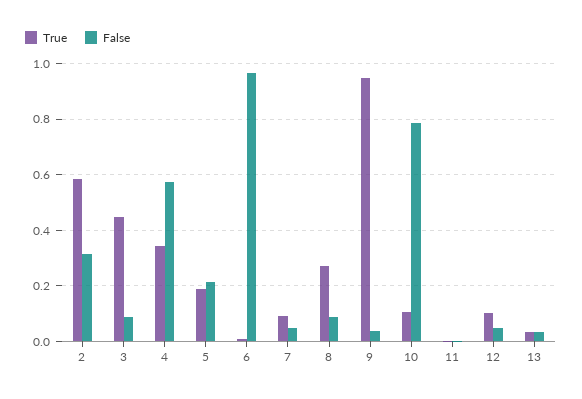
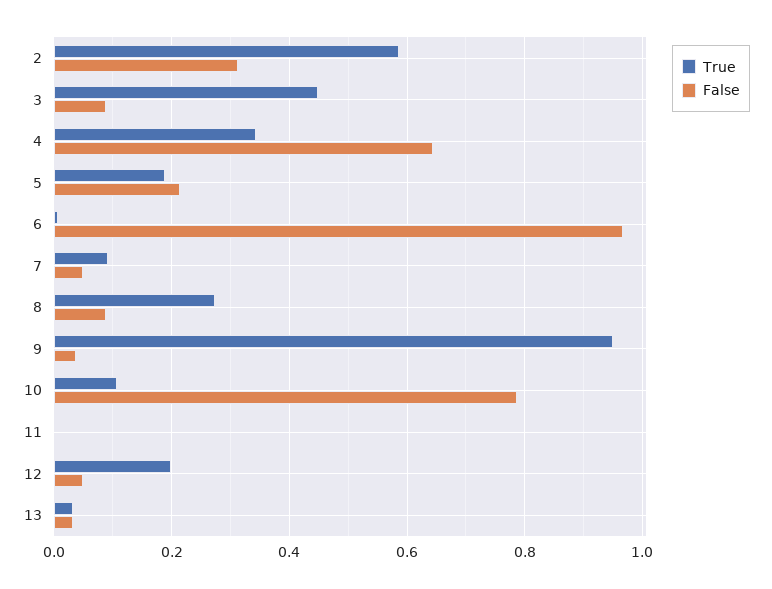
  {
    "True": {
      "2": 0.58,
      "3": 0.44,
      "4": 0.34,
      "5": 0.18,
      "6": 0,
      "7": 0.1,
      "8": 0.28,
      "9": 0.96,
      "10": 0.1,
      "11": 0,
-     "12": 0.1,
+     "12": 0.2,
      "13": 0.04
    },
    "False": {
      "2": 0.32,
      "3": 0.08,
-     "4": 0.575,
+     "4": 0.64,
      "5": 0.22,
      "6": 0.96,
      "7": 0.04,
      "8": 0.08,
      "9": 0.04,
      "10": 0.78,
      "11": 0,
      "12": 0.04,
      "13": 0.04
    }
  }

